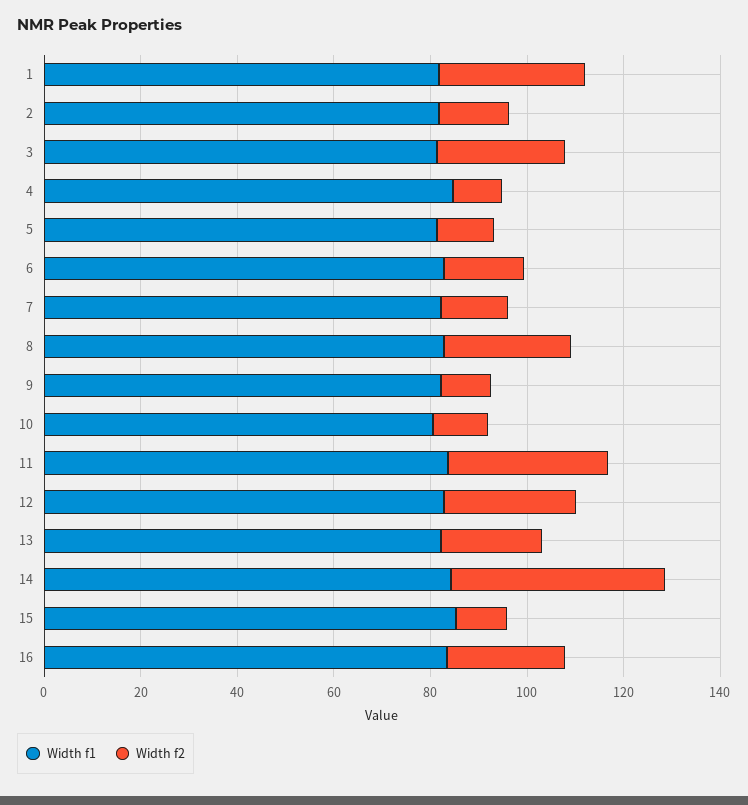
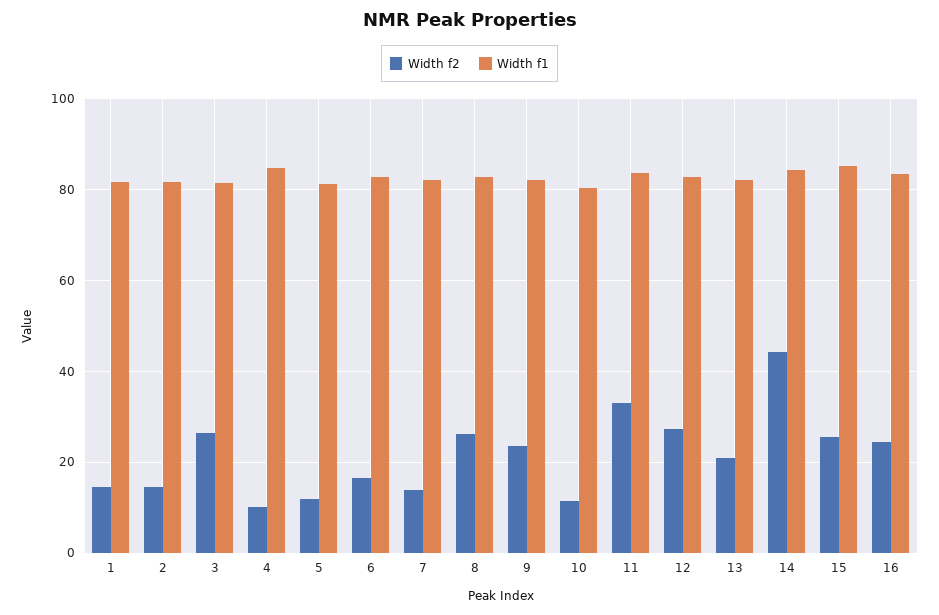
  {
    "Width f1": {
      "1": 82,
      "2": 82,
      "3": 82,
      "4": 84,
      "5": 82,
      "6": 82,
      "7": 82,
      "8": 82,
      "9": 82,
      "10": 80,
      "11": 84,
      "12": 82,
      "13": 82,
      "14": 84,
      "15": 86,
      "16": 84
    },
    "Width f2": {
-     "1": 30,
+     "1": 14,
      "2": 14,
      "3": 26,
      "4": 10,
      "5": 12,
      "6": 16,
      "7": 14,
      "8": 26,
-     "9": 10,
+     "9": 24,
      "10": 12,
      "11": 34,
      "12": 28,
      "13": 22,
      "14": 44,
-     "15": 10,
+     "15": 26,
      "16": 24
    }
  }

